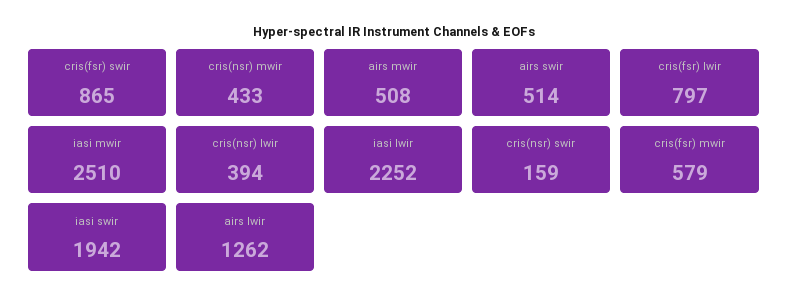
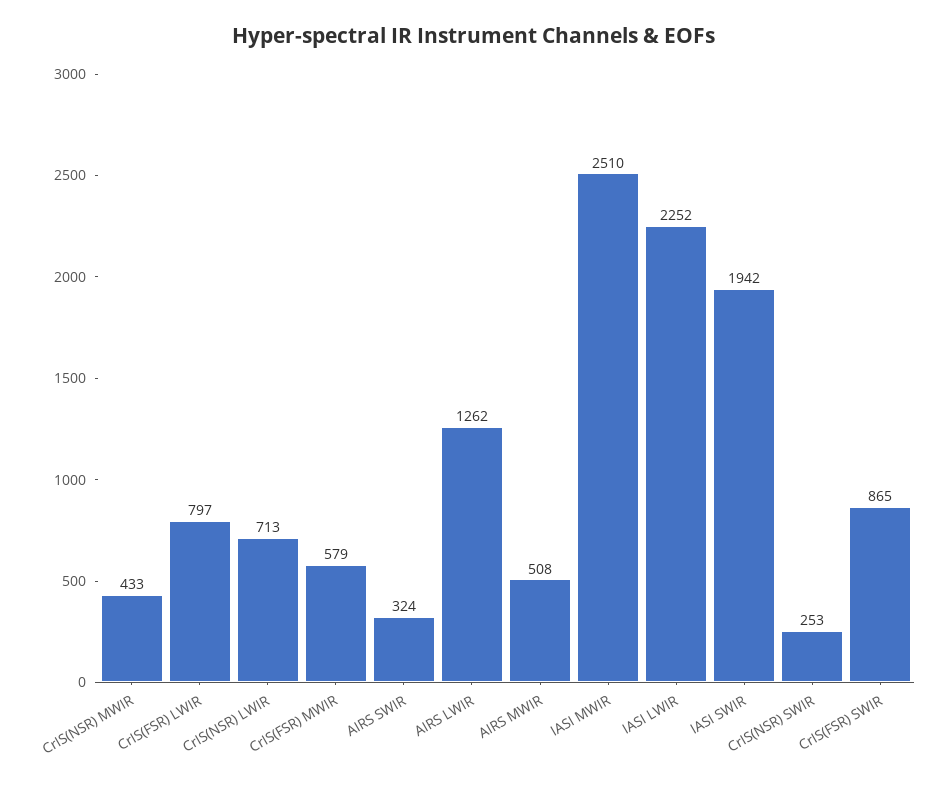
  {
    "cris(fsr) swir": 865,
    "cris(nsr) mwir": 433,
    "airs mwir": 508,
-   "airs swir": 514,
+   "airs swir": 324,
    "cris(fsr) lwir": 797,
    "iasi mwir": 2510,
-   "cris(nsr) lwir": 394,
+   "cris(nsr) lwir": 713,
    "iasi lwir": 2252,
-   "cris(nsr) swir": 159,
+   "cris(nsr) swir": 253,
    "cris(fsr) mwir": 579,
    "iasi swir": 1942,
    "airs lwir": 1262
  }

